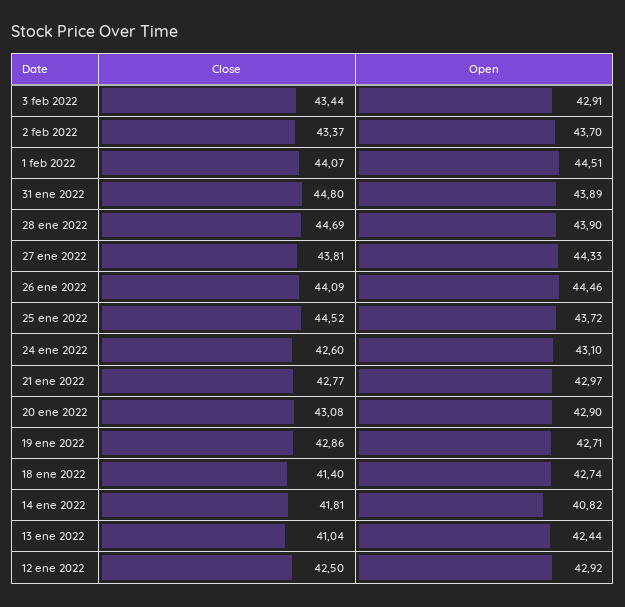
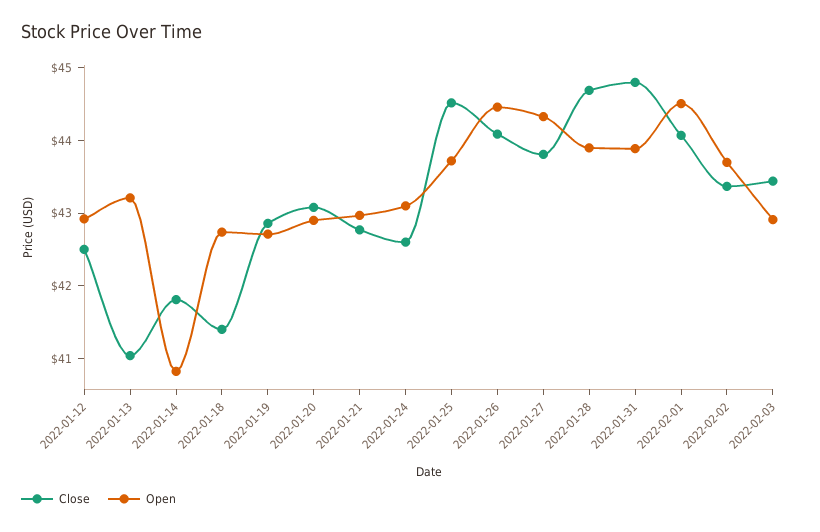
  {
    "Close": {
      "3 feb 2022": 43.44,
      "2 feb 2022": 43.37,
      "1 feb 2022": 44.07,
      "31 ene 2022": 44.8,
      "28 ene 2022": 44.69,
      "27 ene 2022": 43.81,
      "26 ene 2022": 44.09,
      "25 ene 2022": 44.52,
      "24 ene 2022": 42.6,
      "21 ene 2022": 42.77,
      "20 ene 2022": 43.08,
      "19 ene 2022": 42.86,
      "18 ene 2022": 41.4,
      "14 ene 2022": 41.81,
      "13 ene 2022": 41.04,
      "12 ene 2022": 42.5
    },
    "Open": {
      "3 feb 2022": 42.91,
      "2 feb 2022": 43.7,
      "1 feb 2022": 44.51,
      "31 ene 2022": 43.89,
      "28 ene 2022": 43.9,
      "27 ene 2022": 44.33,
      "26 ene 2022": 44.46,
      "25 ene 2022": 43.72,
      "24 ene 2022": 43.1,
      "21 ene 2022": 42.97,
      "20 ene 2022": 42.9,
      "19 ene 2022": 42.71,
      "18 ene 2022": 42.74,
      "14 ene 2022": 40.82,
-     "13 ene 2022": 42.44,
+     "13 ene 2022": 43.2,
      "12 ene 2022": 42.92
    }
  }

